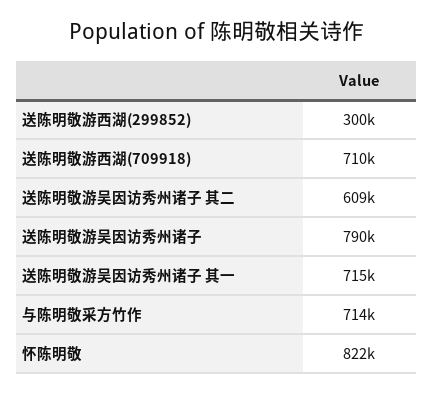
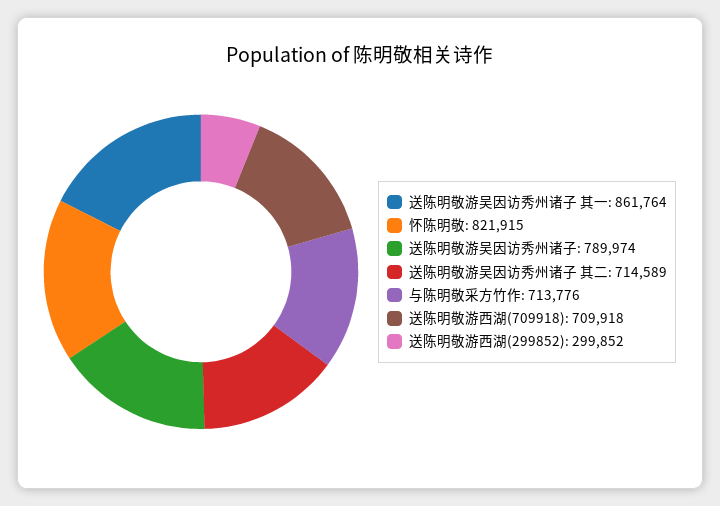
  {
    "送陈明敬游西湖(299852)": 299852,
    "送陈明敬游西湖(709918)": 709918,
-   "送陈明敬游吴因访秀州诸子 其二": 609000,
+   "送陈明敬游吴因访秀州诸子 其二": 714589,
    "送陈明敬游吴因访秀州诸子": 789974,
-   "送陈明敬游吴因访秀州诸子 其一": 715000,
+   "送陈明敬游吴因访秀州诸子 其一": 861764,
    "与陈明敬采方竹作": 713776,
    "怀陈明敬": 821915
  }

